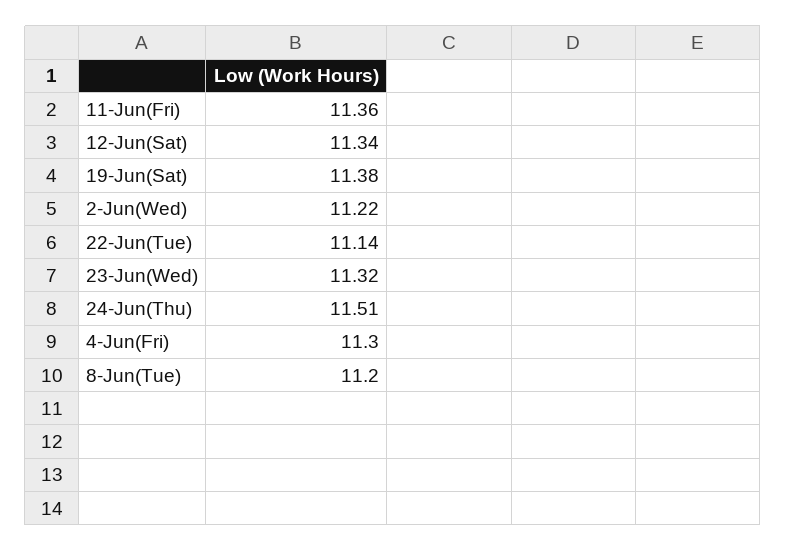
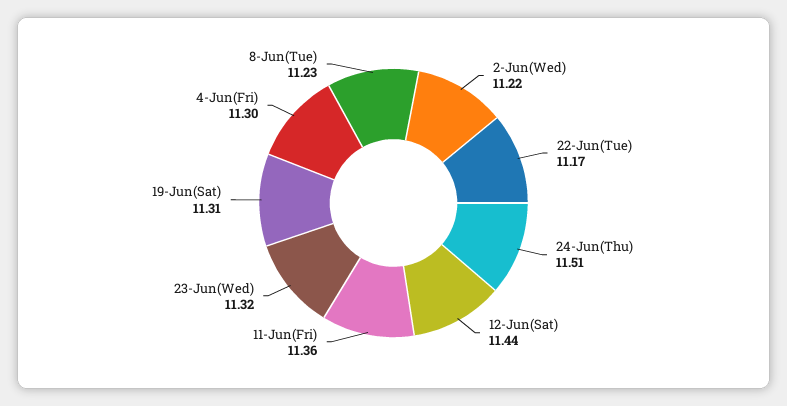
  {
    "11-Jun(Fri)": 11.36,
-   "12-Jun(Sat)": 11.34,
+   "12-Jun(Sat)": 11.44,
-   "19-Jun(Sat)": 11.38,
+   "19-Jun(Sat)": 11.31,
    "2-Jun(Wed)": 11.22,
-   "22-Jun(Tue)": 11.14,
+   "22-Jun(Tue)": 11.17,
    "23-Jun(Wed)": 11.32,
    "24-Jun(Thu)": 11.51,
    "4-Jun(Fri)": 11.3,
-   "8-Jun(Tue)": 11.2
+   "8-Jun(Tue)": 11.23
  }

